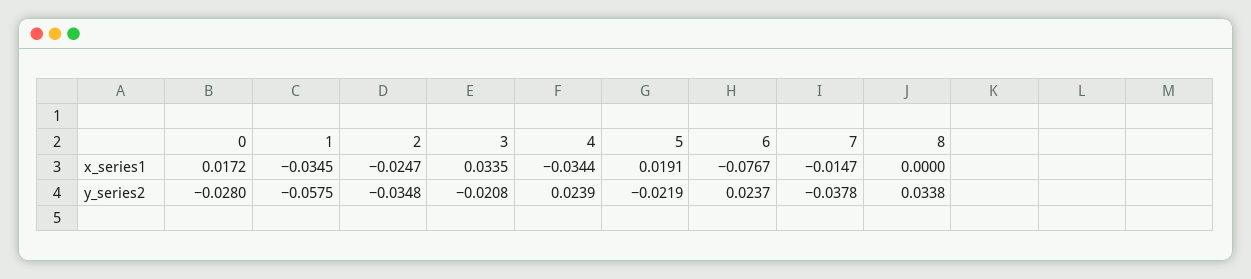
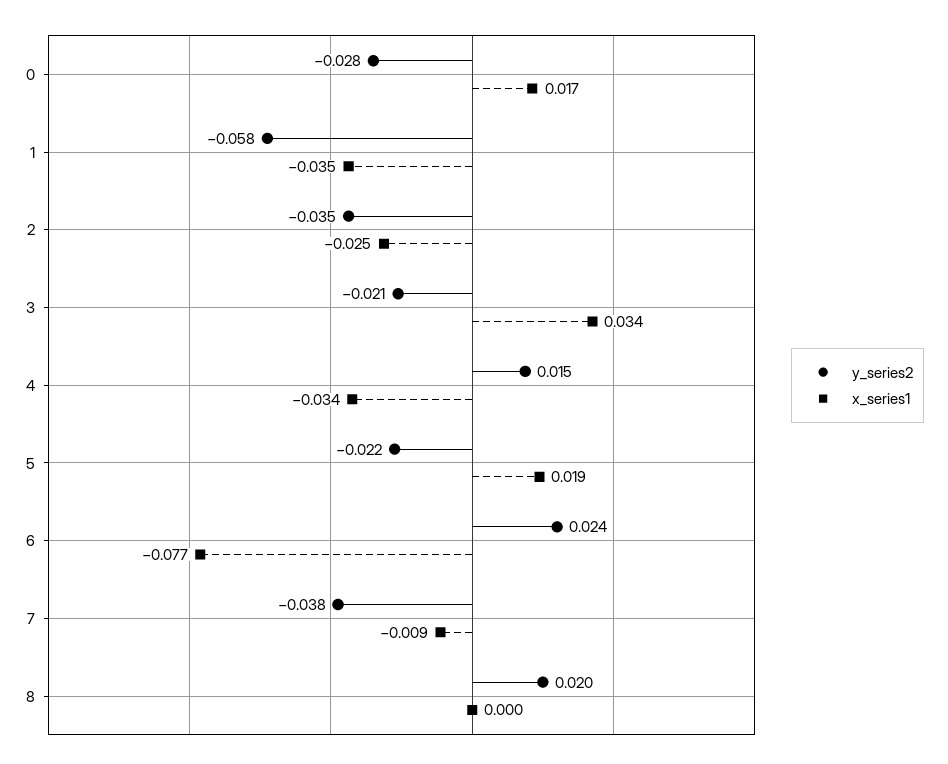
  {
    "x_series1": {
      "0": 0.0172,
      "1": -0.0345,
      "2": -0.0247,
      "3": 0.0335,
      "4": -0.0344,
      "5": 0.0191,
      "6": -0.0767,
-     "7": -0.0147,
+     "7": -0.009,
      "8": 0
    },
    "y_series2": {
      "0": -0.028,
      "1": -0.0575,
      "2": -0.0348,
      "3": -0.0208,
-     "4": 0.0239,
+     "4": 0.015,
      "5": -0.0219,
      "6": 0.0237,
      "7": -0.0378,
-     "8": 0.0338
+     "8": 0.02
    }
  }

